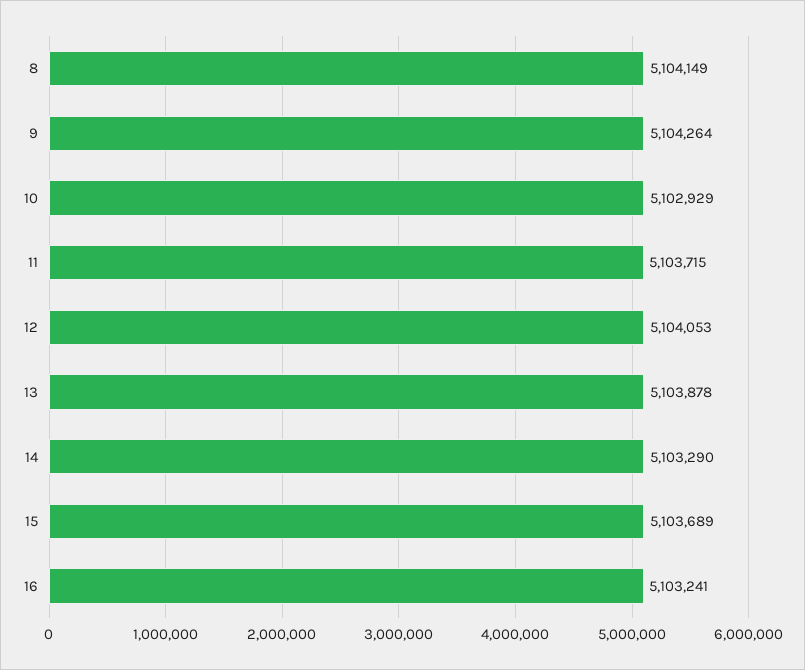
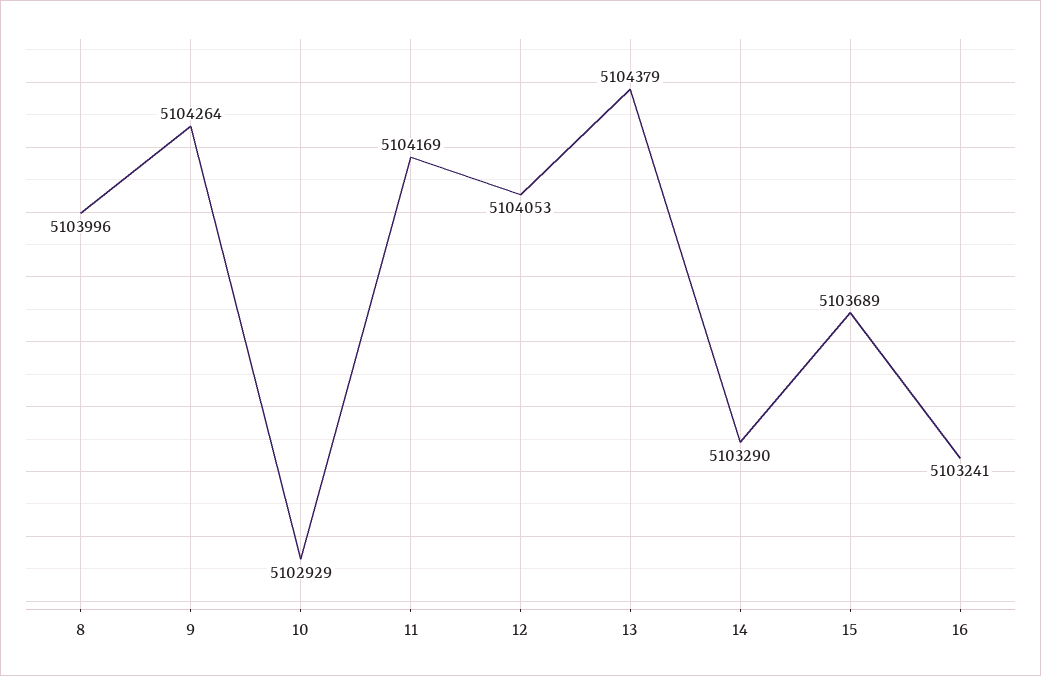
  {
-   "8": 5104149,
+   "8": 5103996,
    "9": 5104264,
    "10": 5102929,
-   "11": 5103715,
+   "11": 5104169,
    "12": 5104053,
-   "13": 5103878,
+   "13": 5104379,
    "14": 5103290,
    "15": 5103689,
    "16": 5103241
  }

